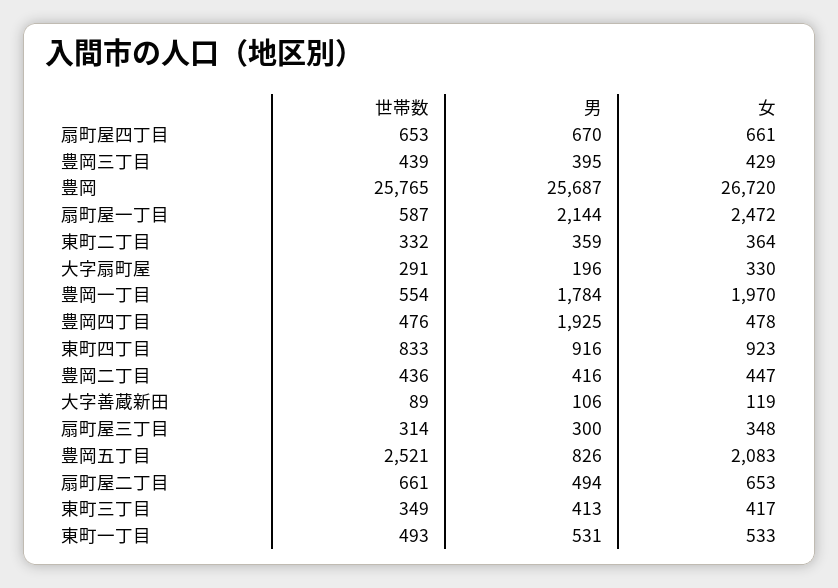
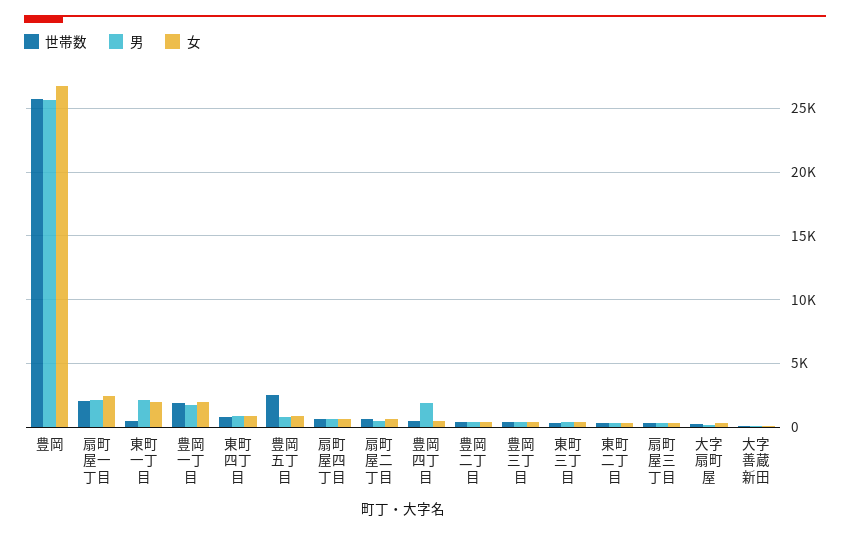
  {
    "世帯数": {
      "扇町屋四丁目": 653,
      "豊岡三丁目": 439,
      "豊岡": 25765,
-     "扇町屋一丁目": 587,
+     "扇町屋一丁目": 2000,
      "東町二丁目": 332,
      "大字扇町屋": 291,
-     "豊岡一丁目": 554,
+     "豊岡一丁目": 2000,
      "豊岡四丁目": 476,
      "東町四丁目": 833,
      "豊岡二丁目": 436,
      "大字善蔵新田": 89,
      "扇町屋三丁目": 314,
      "豊岡五丁目": 2521,
      "扇町屋二丁目": 661,
      "東町三丁目": 349,
      "東町一丁目": 493
    },
    "男": {
      "扇町屋四丁目": 670,
      "豊岡三丁目": 395,
      "豊岡": 25687,
      "扇町屋一丁目": 2144,
      "東町二丁目": 359,
      "大字扇町屋": 196,
      "豊岡一丁目": 1784,
      "豊岡四丁目": 1925,
      "東町四丁目": 916,
      "豊岡二丁目": 416,
      "大字善蔵新田": 106,
      "扇町屋三丁目": 300,
      "豊岡五丁目": 826,
      "扇町屋二丁目": 494,
      "東町三丁目": 413,
-     "東町一丁目": 531
+     "東町一丁目": 2000
    },
    "女": {
      "扇町屋四丁目": 661,
      "豊岡三丁目": 429,
      "豊岡": 26720,
      "扇町屋一丁目": 2472,
      "東町二丁目": 364,
      "大字扇町屋": 330,
      "豊岡一丁目": 1970,
      "豊岡四丁目": 478,
      "東町四丁目": 923,
      "豊岡二丁目": 447,
      "大字善蔵新田": 119,
      "扇町屋三丁目": 348,
-     "豊岡五丁目": 2083,
+     "豊岡五丁目": 1000,
      "扇町屋二丁目": 653,
      "東町三丁目": 417,
-     "東町一丁目": 533
+     "東町一丁目": 2000
    }
  }

